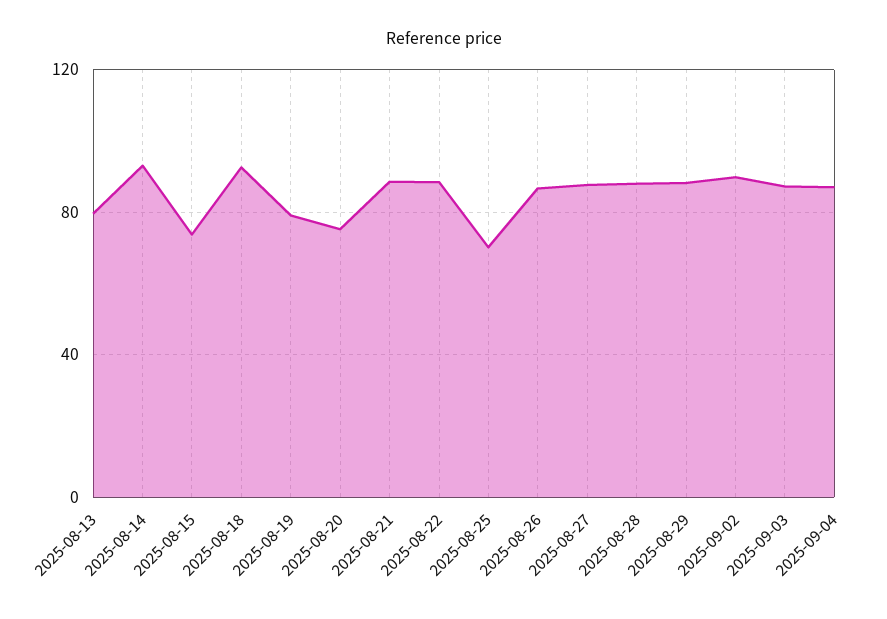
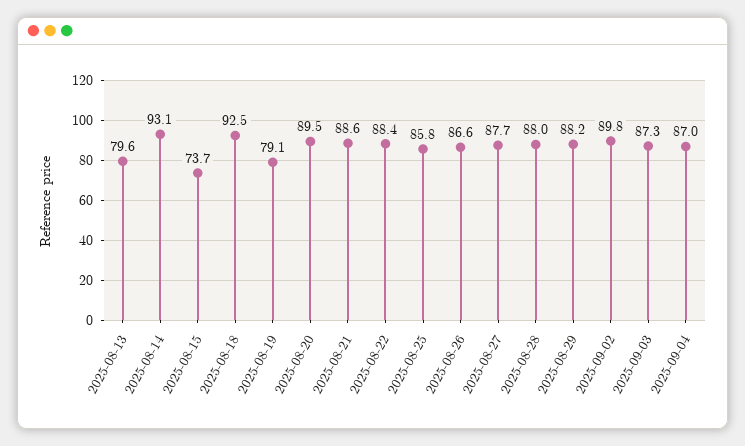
  {
    "2025-08-13": 79.6,
    "2025-08-14": 93.1,
    "2025-08-15": 73.7,
    "2025-08-18": 92.5,
    "2025-08-19": 79.1,
-   "2025-08-20": 75,
+   "2025-08-20": 89.5,
    "2025-08-21": 88.6,
    "2025-08-22": 88.4,
-   "2025-08-25": 70,
+   "2025-08-25": 85.8,
    "2025-08-26": 86.6,
    "2025-08-27": 87.7,
    "2025-08-28": 88,
    "2025-08-29": 88.2,
    "2025-09-02": 89.8,
    "2025-09-03": 87.3,
    "2025-09-04": 87
  }

